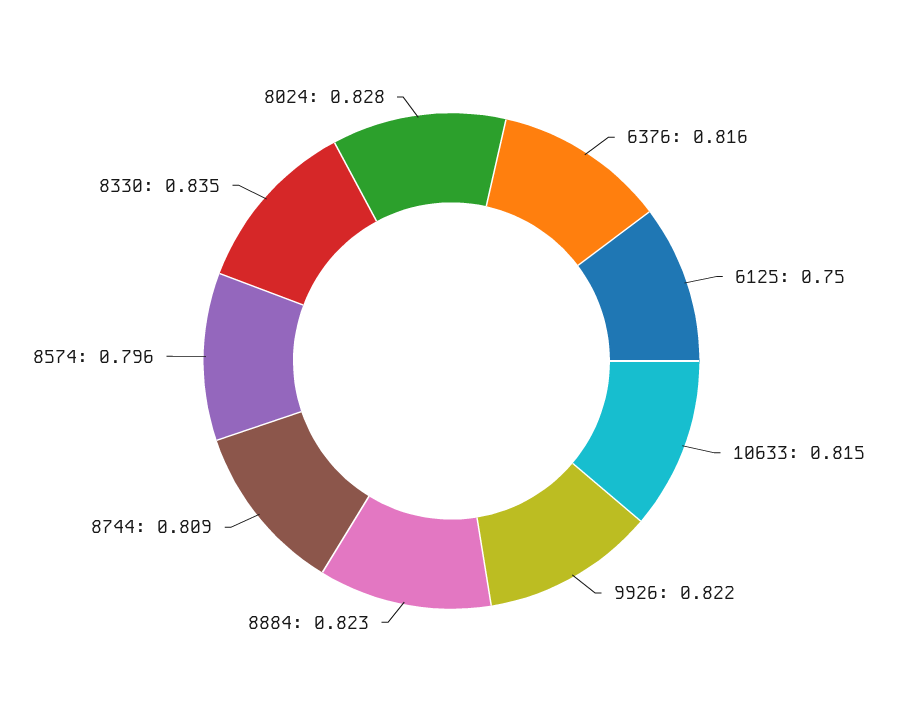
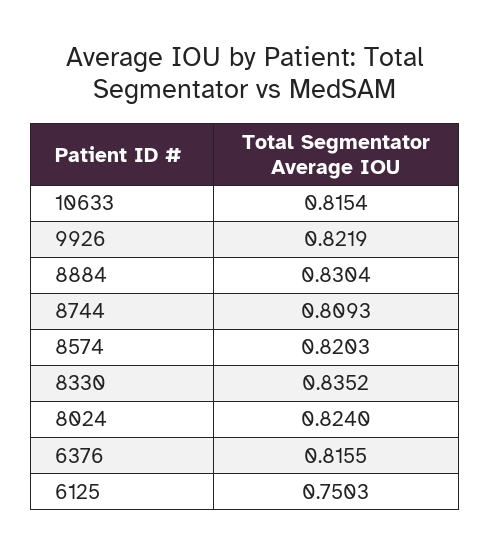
  {
    "6376": 0.8155,
    "6125": 0.7503,
    "10633": 0.8154,
    "9926": 0.8219,
-   "8884": 0.823,
+   "8884": 0.8304,
    "8744": 0.8093,
-   "8574": 0.796,
+   "8574": 0.8203,
    "8330": 0.8352,
-   "8024": 0.828
+   "8024": 0.824
  }

